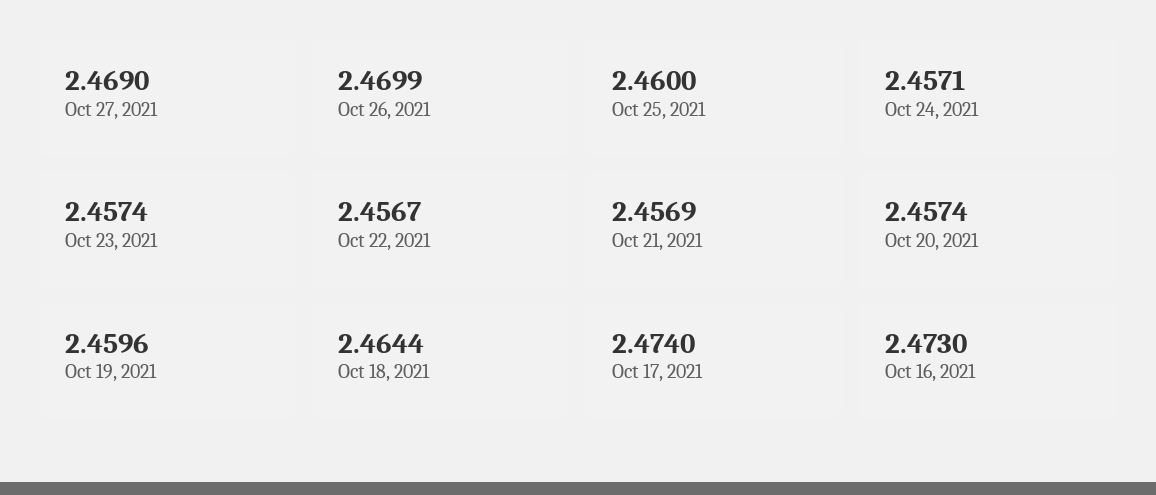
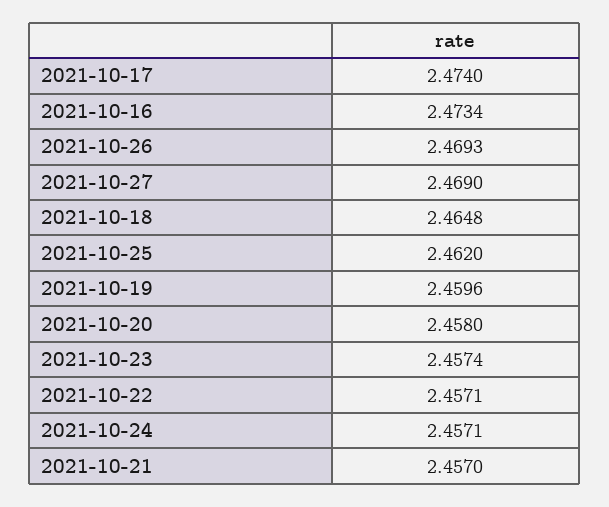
  {
    "Oct 27, 2021": 2.469,
-   "Oct 26, 2021": 2.4699,
+   "Oct 26, 2021": 2.4693,
-   "Oct 25, 2021": 2.46,
+   "Oct 25, 2021": 2.462,
    "Oct 24, 2021": 2.4571,
    "Oct 23, 2021": 2.4574,
-   "Oct 22, 2021": 2.4567,
+   "Oct 22, 2021": 2.4571,
-   "Oct 21, 2021": 2.4569,
+   "Oct 21, 2021": 2.457,
-   "Oct 20, 2021": 2.4574,
+   "Oct 20, 2021": 2.458,
    "Oct 19, 2021": 2.4596,
-   "Oct 18, 2021": 2.4644,
+   "Oct 18, 2021": 2.4648,
    "Oct 17, 2021": 2.474,
-   "Oct 16, 2021": 2.473
+   "Oct 16, 2021": 2.4734
  }

